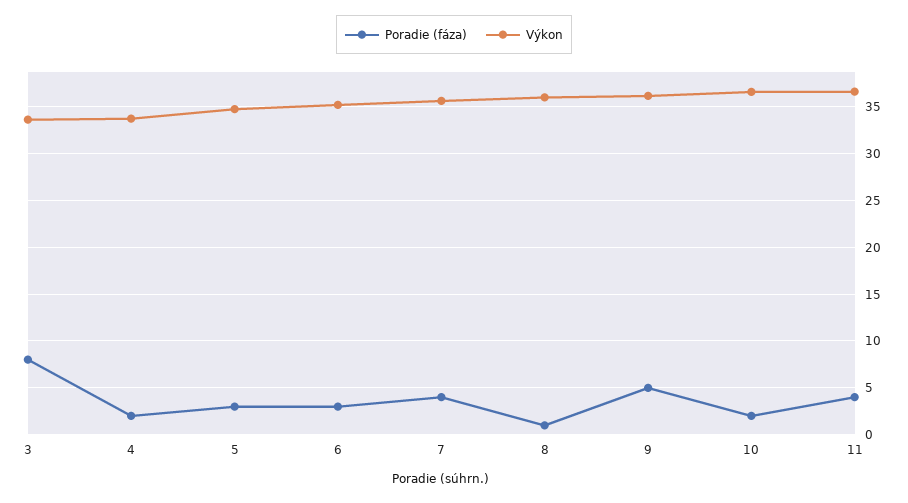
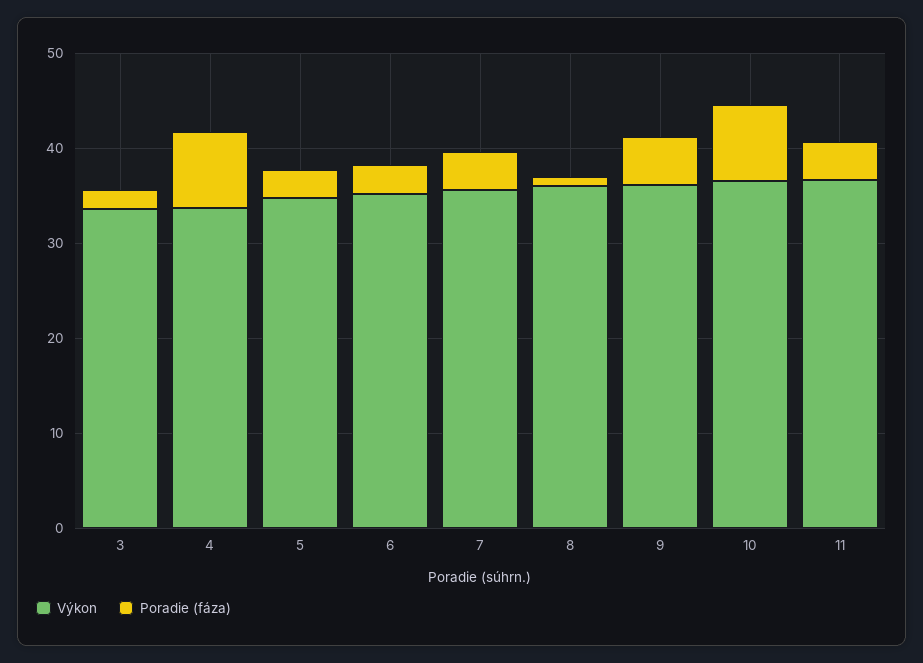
  {
    "Poradie (fáza)": {
-     "3": 8,
+     "3": 2,
-     "4": 2,
+     "4": 8,
      "5": 3,
      "6": 3,
      "7": 4,
      "8": 1,
      "9": 5,
-     "10": 2,
+     "10": 8,
      "11": 4
    },
    "Výkon": {
      "3": 34,
      "4": 34,
      "5": 35,
      "6": 35,
      "7": 36,
      "8": 36,
      "9": 36,
      "10": 37,
      "11": 37
    }
  }

